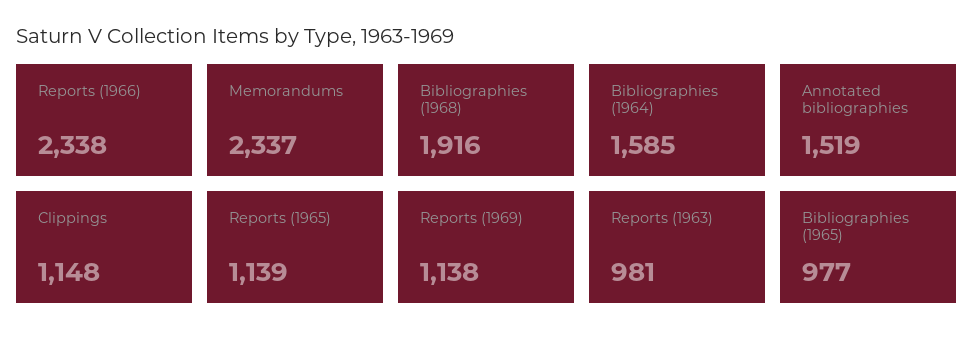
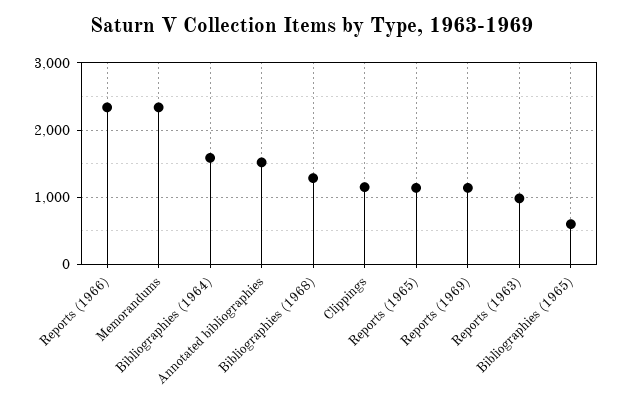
  {
    "Reports (1966)": 2338,
    "Memorandums": 2337,
-   "Bibliographies (1968)": 1916,
+   "Bibliographies (1968)": 1300,
    "Bibliographies (1964)": 1585,
    "Annotated bibliographies": 1519,
    "Clippings": 1148,
    "Reports (1965)": 1139,
    "Reports (1969)": 1138,
    "Reports (1963)": 981,
-   "Bibliographies (1965)": 977
+   "Bibliographies (1965)": 600
  }

